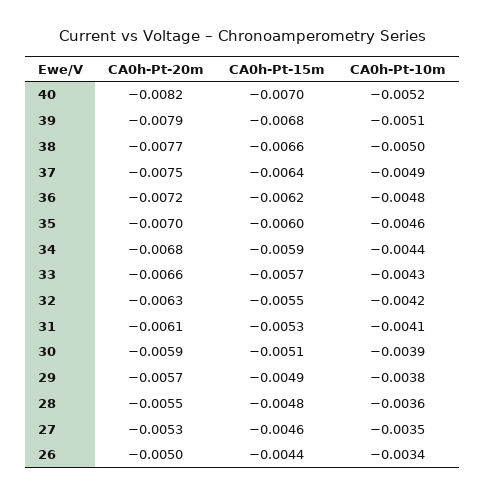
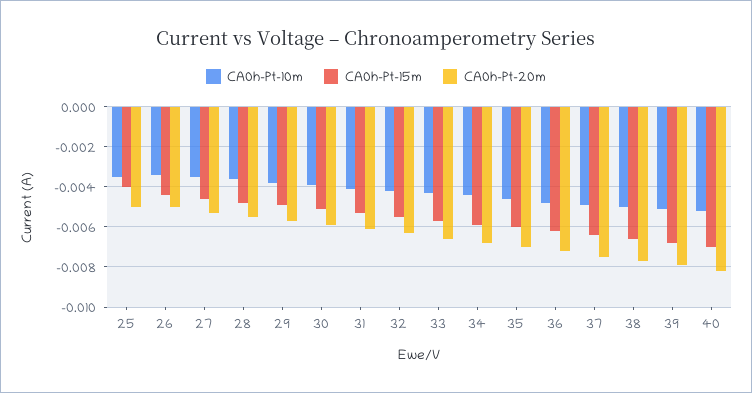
  {
    "CA0h-Pt-20m": {
      "40": -0.0082,
      "39": -0.0079,
      "38": -0.0077,
      "37": -0.0075,
      "36": -0.0072,
      "35": -0.007,
      "34": -0.0068,
      "33": -0.0066,
      "32": -0.0063,
      "31": -0.0061,
      "30": -0.0059,
      "29": -0.0057,
      "28": -0.0055,
      "27": -0.0053,
-     "26": -0.005
+     "26": -0.005,
+     "25": -0.005
    },
    "CA0h-Pt-15m": {
      "40": -0.007,
      "39": -0.0068,
      "38": -0.0066,
      "37": -0.0064,
      "36": -0.0062,
      "35": -0.006,
      "34": -0.0059,
      "33": -0.0057,
      "32": -0.0055,
      "31": -0.0053,
      "30": -0.0051,
      "29": -0.0049,
      "28": -0.0048,
      "27": -0.0046,
-     "26": -0.0044
+     "26": -0.0044,
+     "25": -0.004
    },
    "CA0h-Pt-10m": {
      "40": -0.0052,
      "39": -0.0051,
      "38": -0.005,
      "37": -0.0049,
      "36": -0.0048,
      "35": -0.0046,
      "34": -0.0044,
      "33": -0.0043,
      "32": -0.0042,
      "31": -0.0041,
      "30": -0.0039,
      "29": -0.0038,
      "28": -0.0036,
      "27": -0.0035,
-     "26": -0.0034
+     "26": -0.0034,
+     "25": -0.0035
    }
  }

